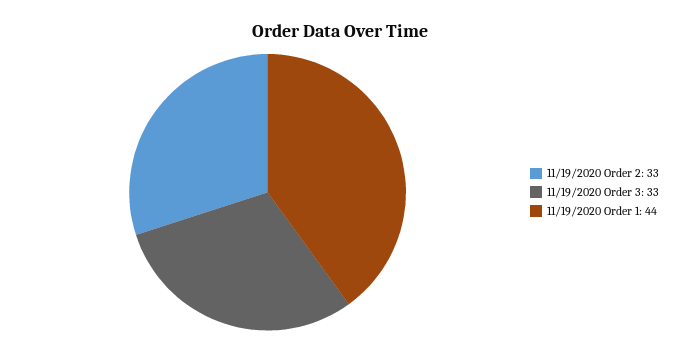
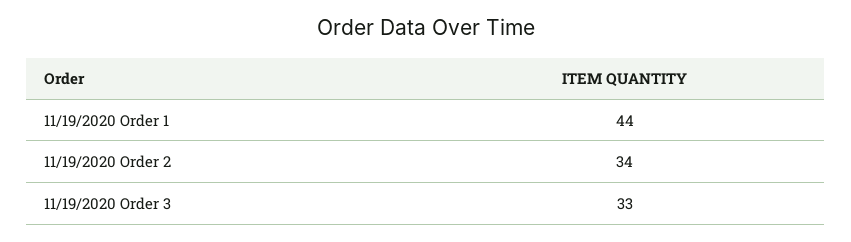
  {
-   "11/19/2020 Order 2": 33,
+   "11/19/2020 Order 2": 34,
    "11/19/2020 Order 3": 33,
    "11/19/2020 Order 1": 44
  }

